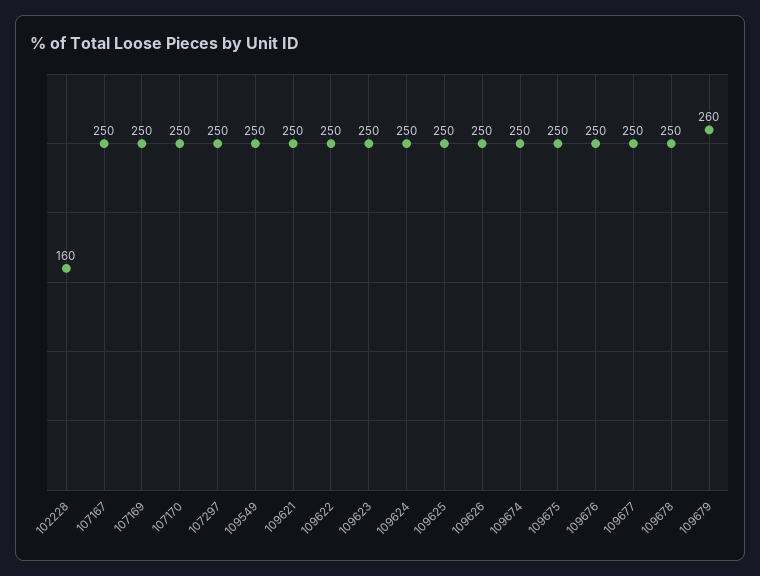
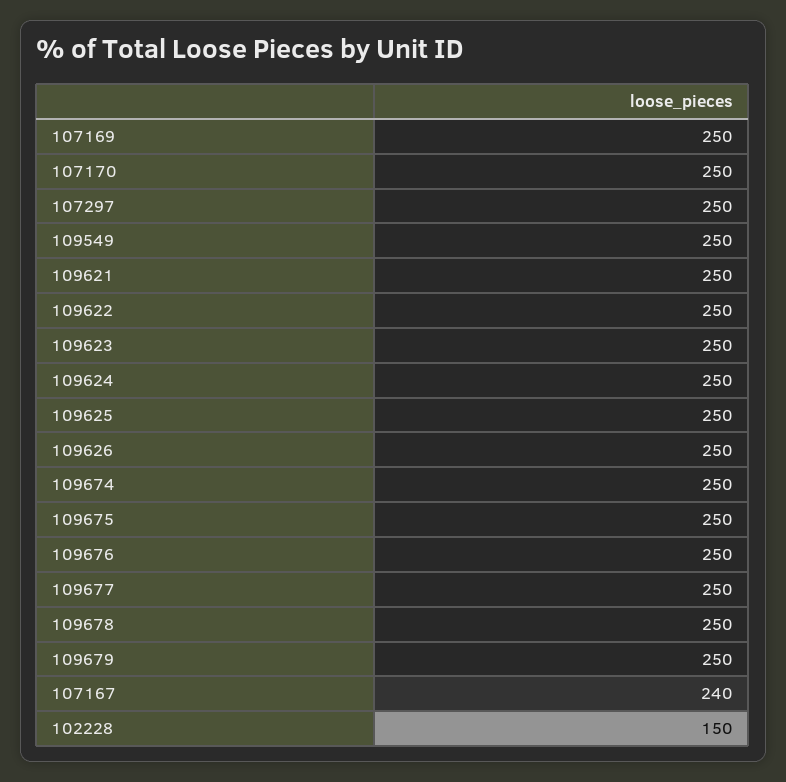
  {
-   "102228": 160,
+   "102228": 150,
-   "107167": 250,
+   "107167": 240,
    "107169": 250,
    "107170": 250,
    "107297": 250,
    "109549": 250,
    "109621": 250,
    "109622": 250,
    "109623": 250,
    "109624": 250,
    "109625": 250,
    "109626": 250,
    "109674": 250,
    "109675": 250,
    "109676": 250,
    "109677": 250,
    "109678": 250,
-   "109679": 260
+   "109679": 250
  }

